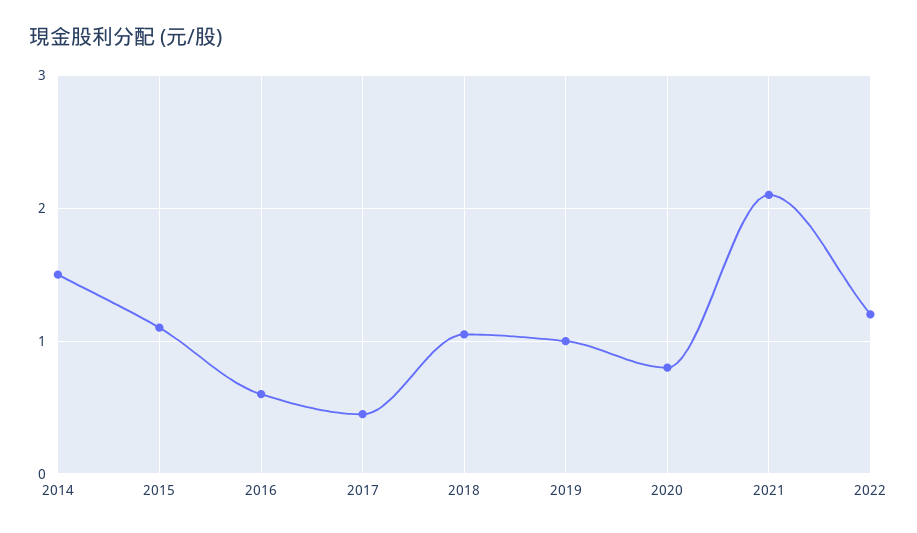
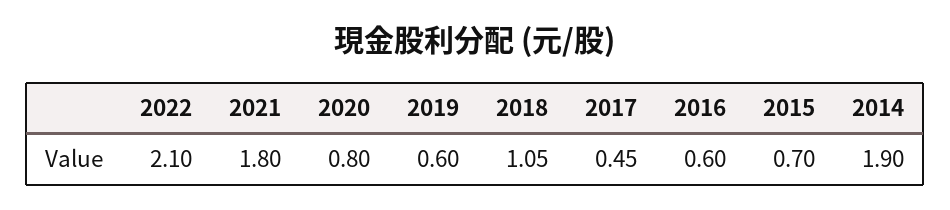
  {
-   "2014": 1.5,
+   "2014": 1.9,
-   "2015": 1.1,
+   "2015": 0.7,
    "2016": 0.6,
    "2017": 0.45,
    "2018": 1.05,
-   "2019": 1,
+   "2019": 0.6,
    "2020": 0.8,
-   "2021": 2.1,
+   "2021": 1.8,
-   "2022": 1.2
+   "2022": 2.1
  }

